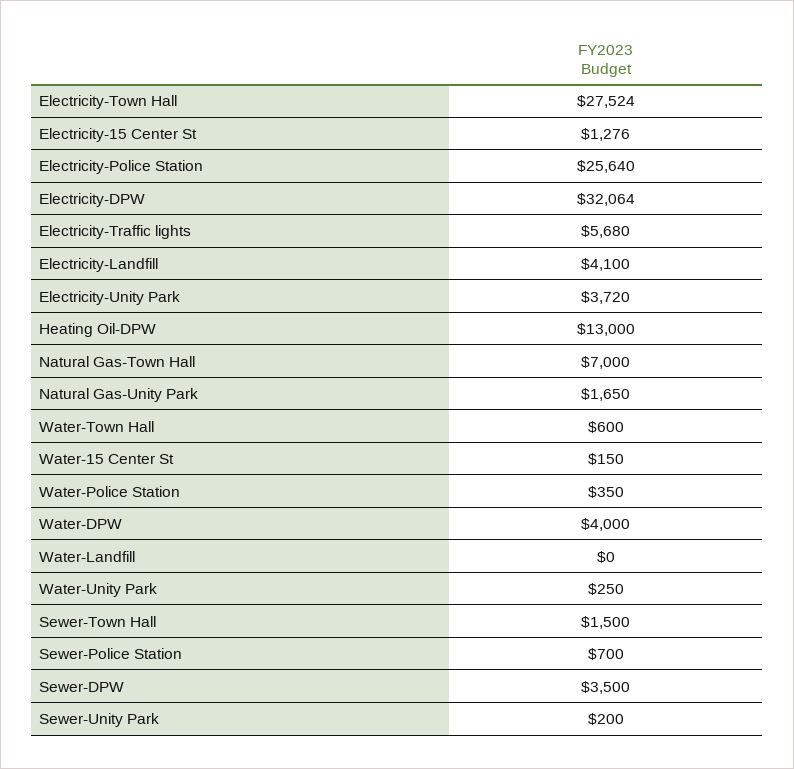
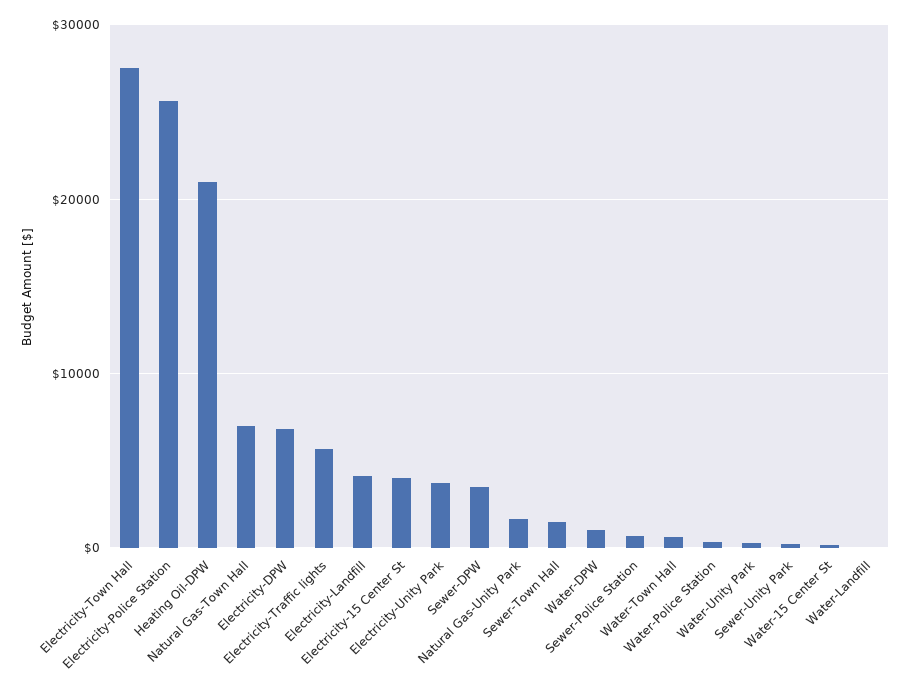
  {
    "Electricity-Town Hall": 27524,
-   "Electricity-15 Center St": 1276,
+   "Electricity-15 Center St": 4000,
    "Electricity-Police Station": 25640,
-   "Electricity-DPW": 32064,
+   "Electricity-DPW": 7000,
    "Electricity-Traffic lights": 5680,
    "Electricity-Landfill": 4100,
    "Electricity-Unity Park": 3720,
-   "Heating Oil-DPW": 13000,
+   "Heating Oil-DPW": 21000,
    "Natural Gas-Town Hall": 7000,
    "Natural Gas-Unity Park": 1650,
    "Water-Town Hall": 600,
    "Water-15 Center St": 150,
    "Water-Police Station": 350,
-   "Water-DPW": 4000,
+   "Water-DPW": 1000,
    "Water-Landfill": 0,
    "Water-Unity Park": 250,
    "Sewer-Town Hall": 1500,
    "Sewer-Police Station": 700,
    "Sewer-DPW": 3500,
    "Sewer-Unity Park": 200
  }

